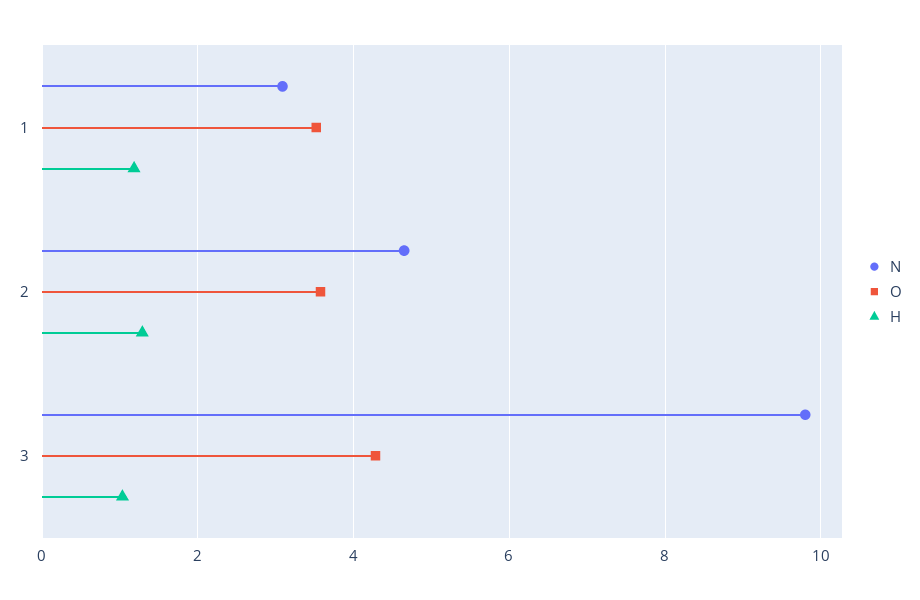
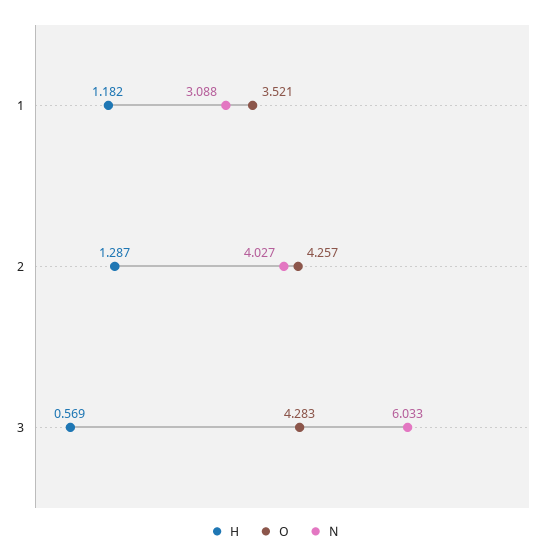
  {
    "N": {
      "1": 3.088,
-     "2": 4.6,
+     "2": 4.027,
-     "3": 9.8
+     "3": 6.033
    },
    "O": {
      "1": 3.521,
-     "2": 3.6,
+     "2": 4.257,
      "3": 4.283
    },
    "H": {
      "1": 1.182,
      "2": 1.287,
-     "3": 1
+     "3": 0.569
    }
  }

